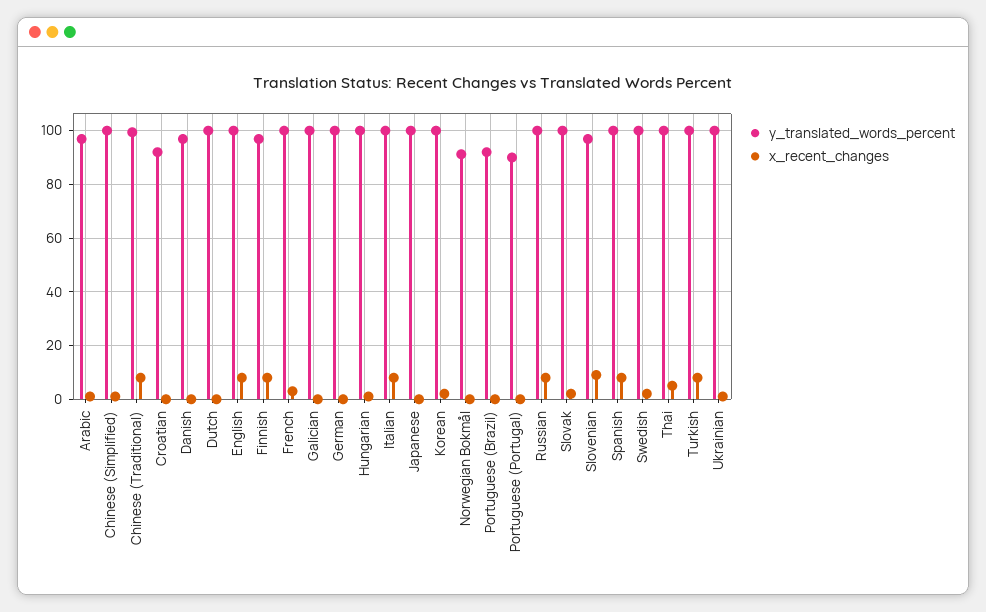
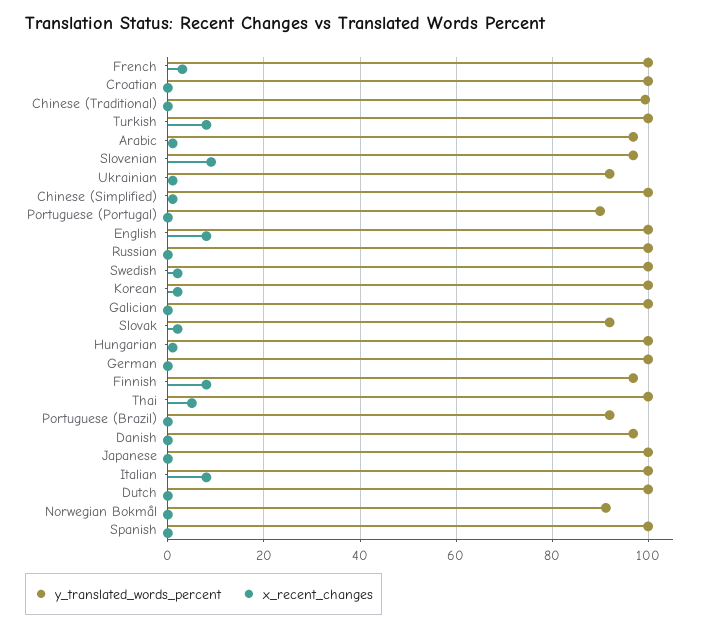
  {
    "y_translated_words_percent": {
      "Arabic": 96,
      "Chinese (Simplified)": 100,
      "Chinese (Traditional)": 100,
-     "Croatian": 92.5,
+     "Croatian": 100,
      "Danish": 96,
      "Dutch": 100,
      "English": 100,
      "Finnish": 96,
      "French": 100,
      "Galician": 100,
      "German": 100,
      "Hungarian": 100,
      "Italian": 100,
      "Japanese": 100,
      "Korean": 100,
      "Norwegian Bokmål": 92,
      "Portuguese (Brazil)": 92,
      "Portuguese (Portugal)": 90,
      "Russian": 100,
-     "Slovak": 100,
+     "Slovak": 92,
      "Slovenian": 96,
      "Spanish": 100,
      "Swedish": 100,
      "Thai": 100,
      "Turkish": 100,
-     "Ukrainian": 100
+     "Ukrainian": 92
    },
    "x_recent_changes": {
      "Arabic": 2,
      "Chinese (Simplified)": 2,
-     "Chinese (Traditional)": 7.5,
+     "Chinese (Traditional)": 0,
      "Croatian": 0,
      "Danish": 0,
      "Dutch": 0,
      "English": 8,
      "Finnish": 8,
      "French": 4,
      "Galician": 0,
      "German": 0,
      "Hungarian": 2,
      "Italian": 8,
      "Japanese": 0,
      "Korean": 2,
      "Norwegian Bokmål": 0,
      "Portuguese (Brazil)": 0,
      "Portuguese (Portugal)": 0,
-     "Russian": 7.5,
+     "Russian": 0,
      "Slovak": 2,
      "Slovenian": 10,
-     "Spanish": 7.5,
+     "Spanish": 0,
      "Swedish": 2,
      "Thai": 6,
      "Turkish": 8,
      "Ukrainian": 2
    }
  }

